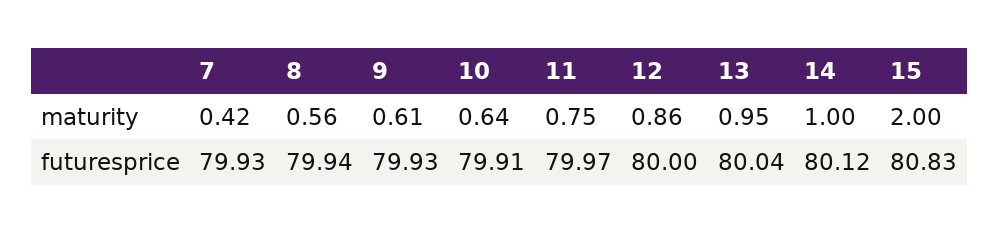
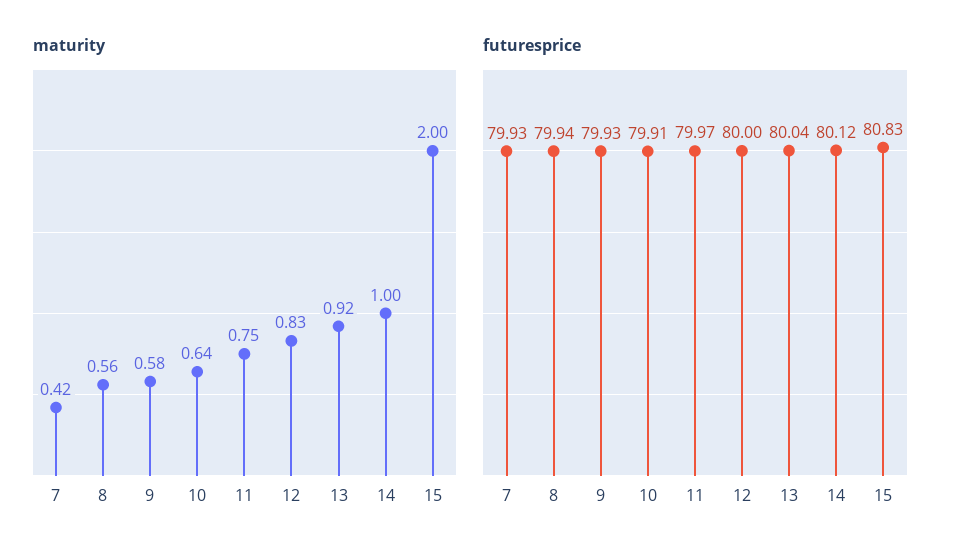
  {
    "maturity": {
      "7": 0.42,
      "8": 0.56,
-     "9": 0.61,
+     "9": 0.58,
      "10": 0.64,
      "11": 0.75,
-     "12": 0.86,
+     "12": 0.83,
-     "13": 0.95,
+     "13": 0.92,
      "14": 1,
      "15": 2
    },
    "futuresprice": {
      "7": 79.93,
      "8": 79.94,
      "9": 79.93,
      "10": 79.91,
      "11": 79.97,
      "12": 80,
      "13": 80.04,
      "14": 80.12,
      "15": 80.83
    }
  }

